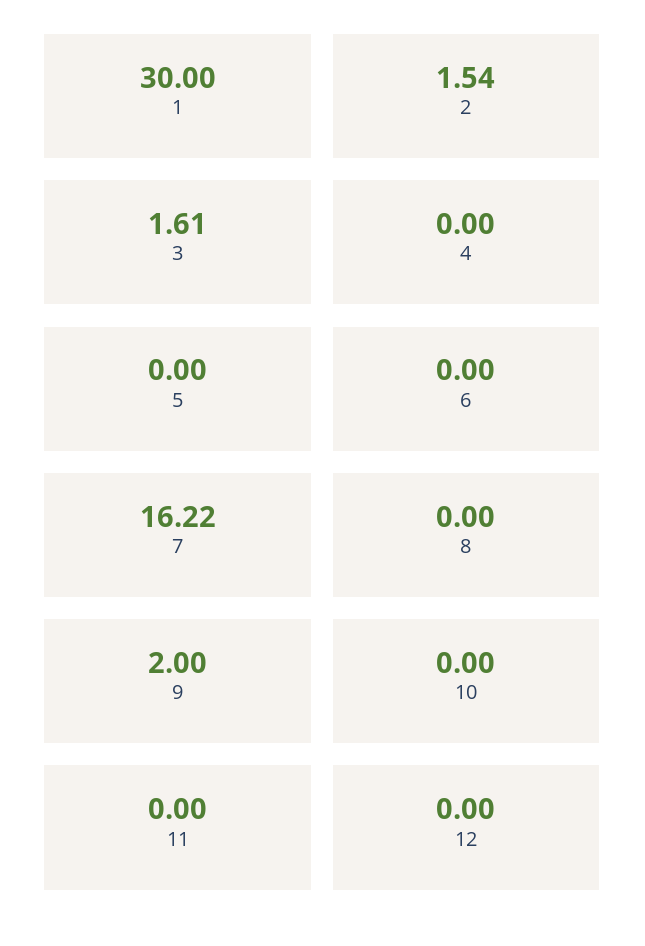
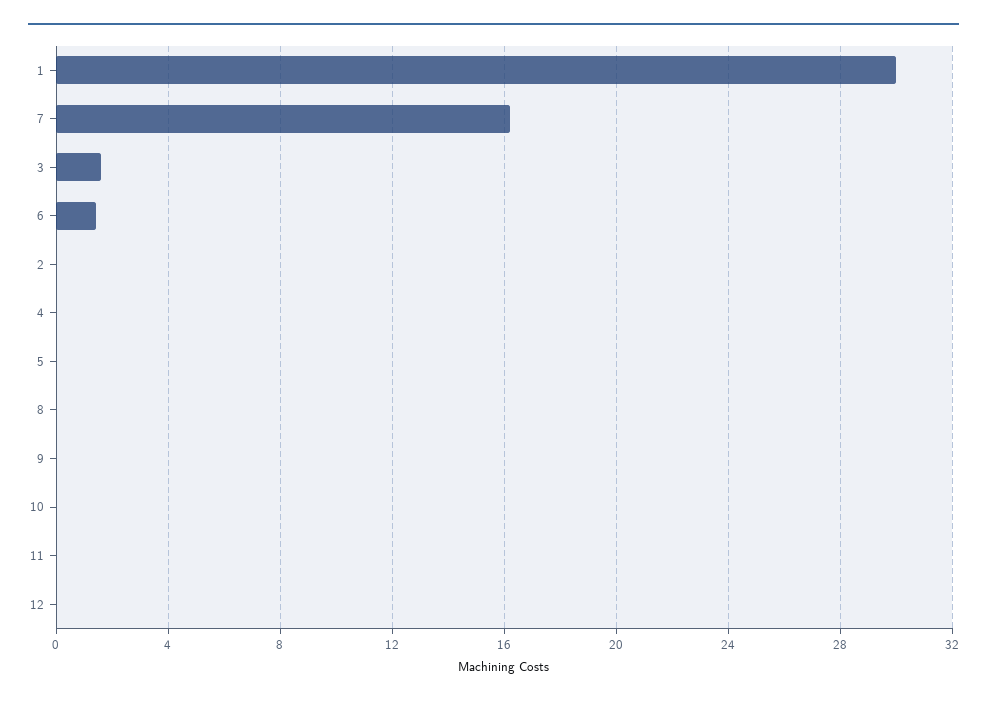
  {
    "1": 30,
-   "2": 1.54,
+   "2": 0,
    "3": 1.61,
    "4": 0,
    "5": 0,
-   "6": 0,
+   "6": 1.5,
    "7": 16.22,
    "8": 0,
-   "9": 2,
+   "9": 0,
    "10": 0,
    "11": 0,
    "12": 0
  }

